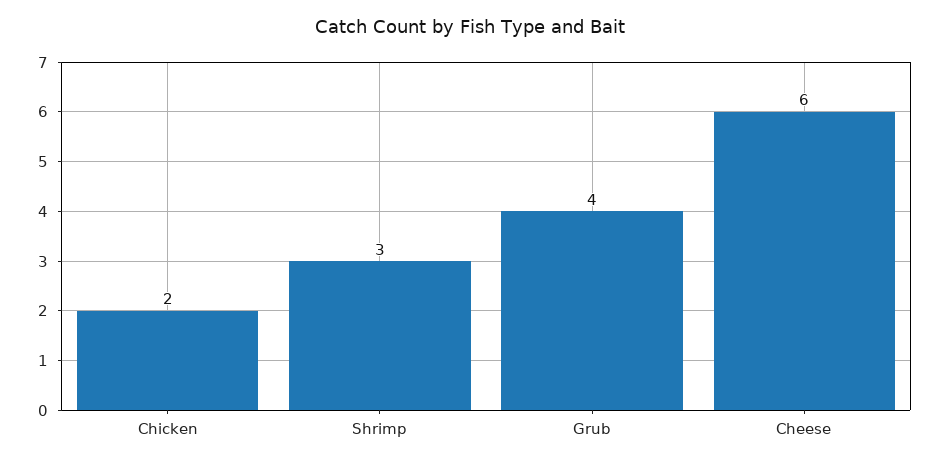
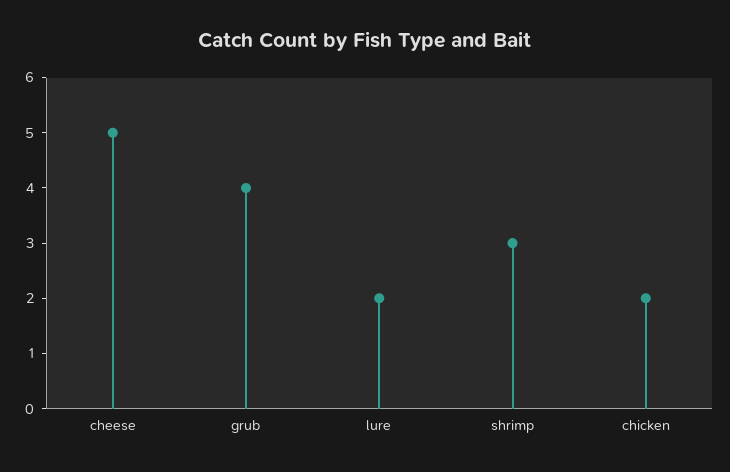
  {
    "Chicken": 2,
    "Shrimp": 3,
    "Grub": 4,
-   "Cheese": 6
+   "Cheese": 5,
+   "lure": 2
  }

